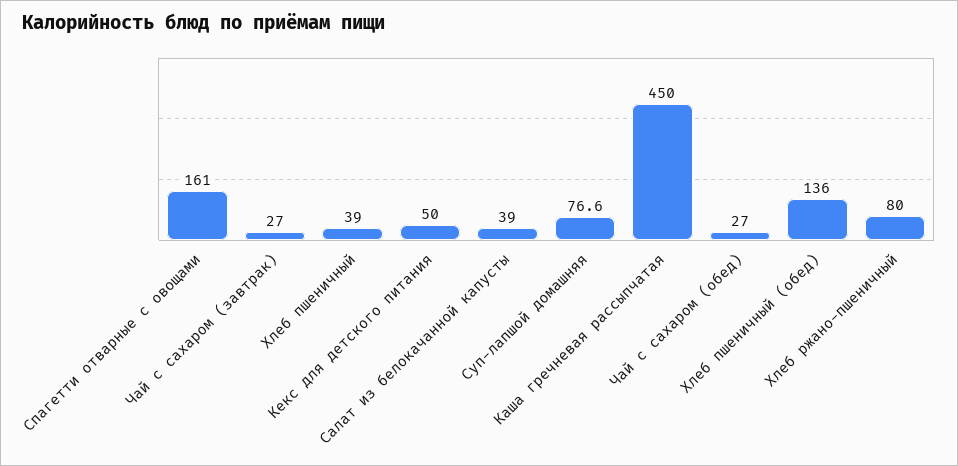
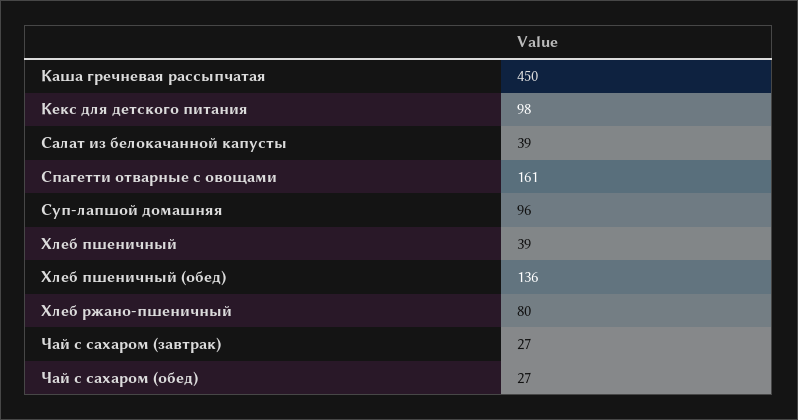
  {
    "Спагетти отварные с овощами": 161,
    "Чай с сахаром (завтрак)": 27,
    "Хлеб пшеничный": 39,
-   "Кекс для детского питания": 50,
+   "Кекс для детского питания": 98,
    "Салат из белокачанной капусты": 39,
-   "Суп-лапшой домашняя": 76.6,
+   "Суп-лапшой домашняя": 96,
    "Каша гречневая рассыпчатая": 450,
    "Чай с сахаром (обед)": 27,
    "Хлеб пшеничный (обед)": 136,
    "Хлеб ржано-пшеничный": 80
  }

